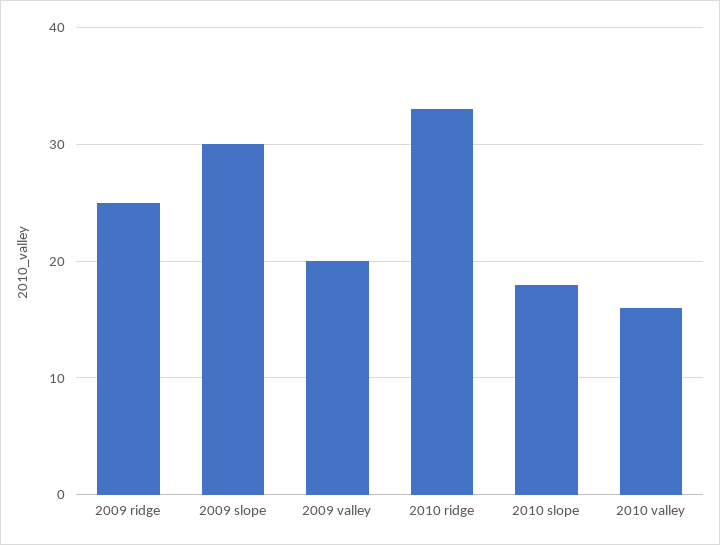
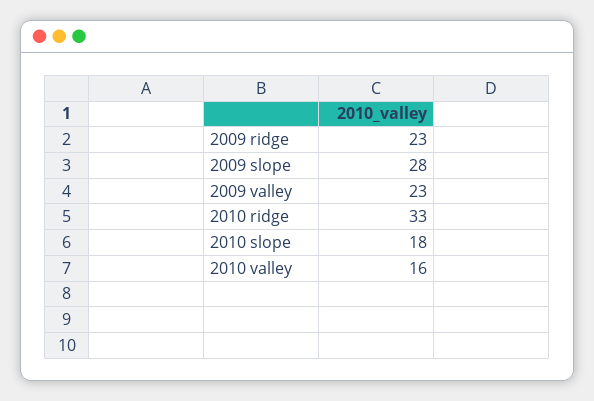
  {
-   "2009 ridge": 25,
+   "2009 ridge": 23,
-   "2009 slope": 30,
+   "2009 slope": 28,
-   "2009 valley": 20,
+   "2009 valley": 23,
    "2010 ridge": 33,
    "2010 slope": 18,
    "2010 valley": 16
  }

